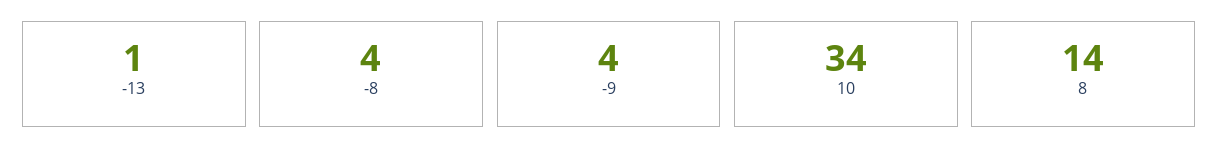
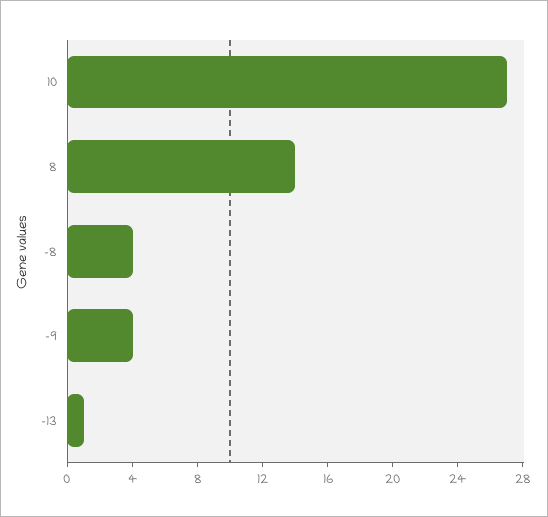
  {
    "-13": 1,
    "-8": 4,
    "-9": 4,
-   "10": 34,
+   "10": 27,
    "8": 14
  }

